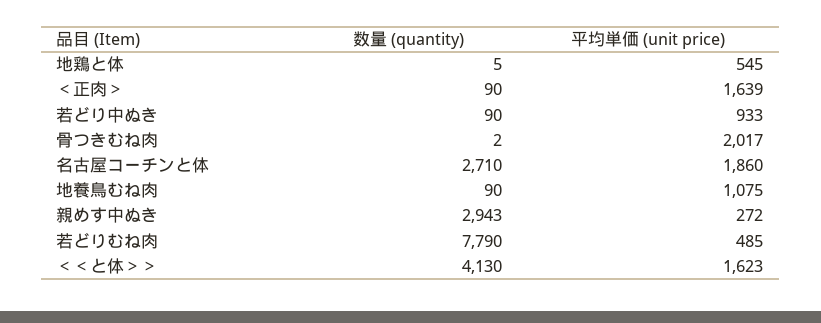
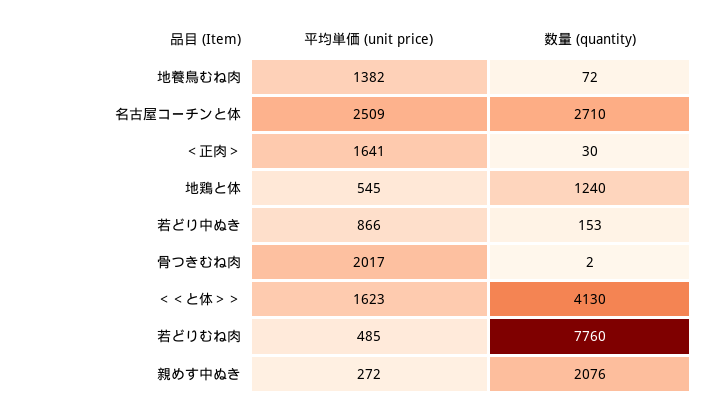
  {
    "数量 (quantity)": {
-     "地鶏と体": 5,
+     "地鶏と体": 1240,
-     "＜正肉＞": 90,
+     "＜正肉＞": 30,
-     "若どり中ぬき": 90,
+     "若どり中ぬき": 153,
      "骨つきむね肉": 2,
      "名古屋コーチンと体": 2710,
-     "地養鳥むね肉": 90,
+     "地養鳥むね肉": 72,
-     "親めす中ぬき": 2943,
+     "親めす中ぬき": 2076,
-     "若どりむね肉": 7790,
+     "若どりむね肉": 7760,
      "＜＜と体＞＞": 4130
    },
    "平均単価 (unit price)": {
      "地鶏と体": 545,
-     "＜正肉＞": 1639,
+     "＜正肉＞": 1641,
-     "若どり中ぬき": 933,
+     "若どり中ぬき": 866,
      "骨つきむね肉": 2017,
-     "名古屋コーチンと体": 1860,
+     "名古屋コーチンと体": 2509,
-     "地養鳥むね肉": 1075,
+     "地養鳥むね肉": 1382,
      "親めす中ぬき": 272,
      "若どりむね肉": 485,
      "＜＜と体＞＞": 1623
    }
  }

